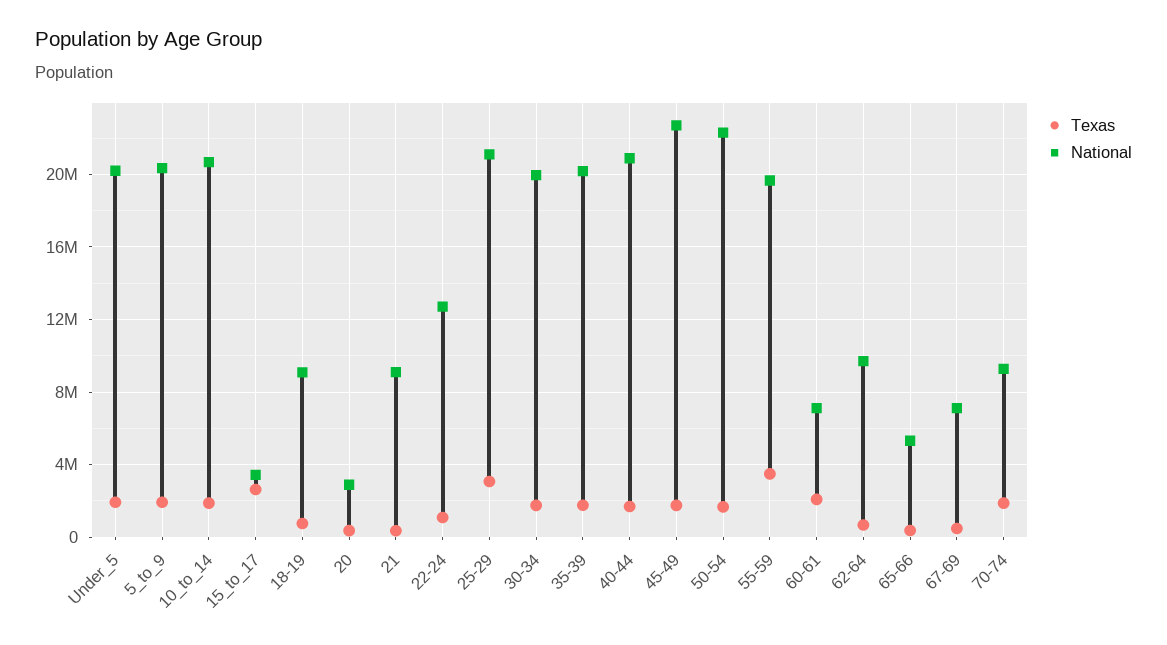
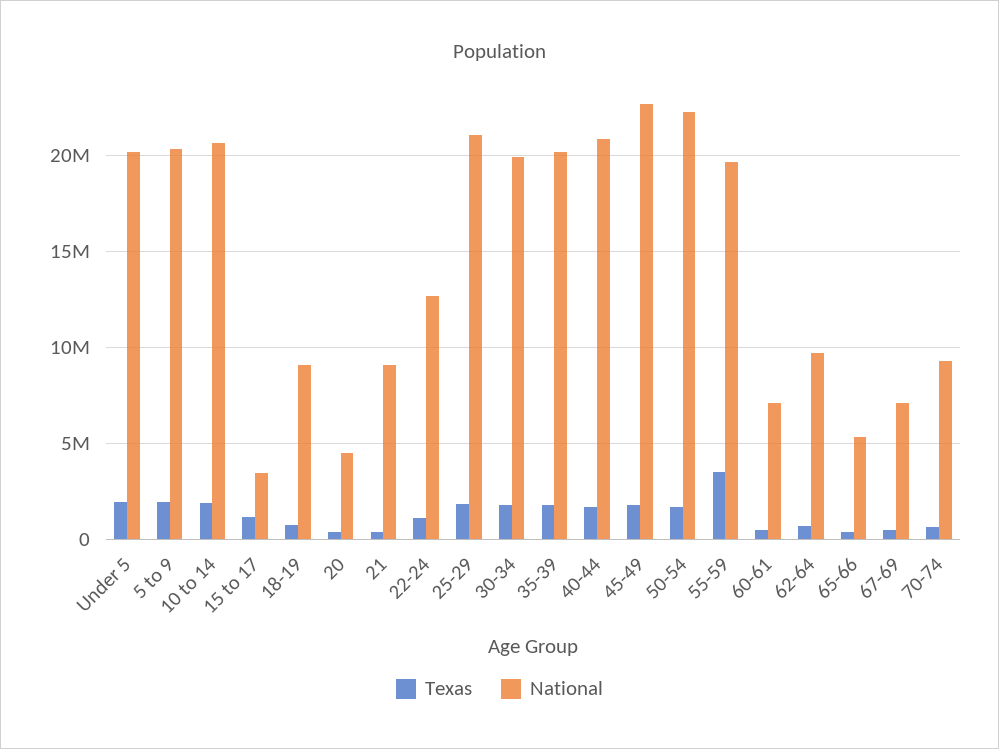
  {
    "Texas": {
      "Under_5": 2000000,
      "5_to_9": 2000000,
      "10_to_14": 2000000,
-     "15_to_17": 2500000,
+     "15_to_17": 1000000,
      "18-19": 1000000,
      "20": 500000,
      "21": 500000,
      "22-24": 1000000,
-     "25-29": 3000000,
+     "25-29": 2000000,
      "30-34": 2000000,
      "35-39": 2000000,
      "40-44": 1500000,
      "45-49": 2000000,
      "50-54": 1500000,
      "55-59": 3500000,
-     "60-61": 2000000,
+     "60-61": 500000,
      "62-64": 500000,
      "65-66": 500000,
      "67-69": 500000,
-     "70-74": 2000000
+     "70-74": 500000
    },
    "National": {
      "Under_5": 20000000,
      "5_to_9": 20500000,
      "10_to_14": 20500000,
      "15_to_17": 3500000,
      "18-19": 9000000,
-     "20": 3000000,
+     "20": 4500000,
      "21": 9000000,
      "22-24": 12500000,
      "25-29": 21000000,
      "30-34": 20000000,
      "35-39": 20000000,
      "40-44": 21000000,
      "45-49": 22500000,
      "50-54": 22500000,
      "55-59": 19500000,
      "60-61": 7000000,
      "62-64": 9500000,
      "65-66": 5500000,
      "67-69": 7000000,
      "70-74": 9500000
    }
  }

